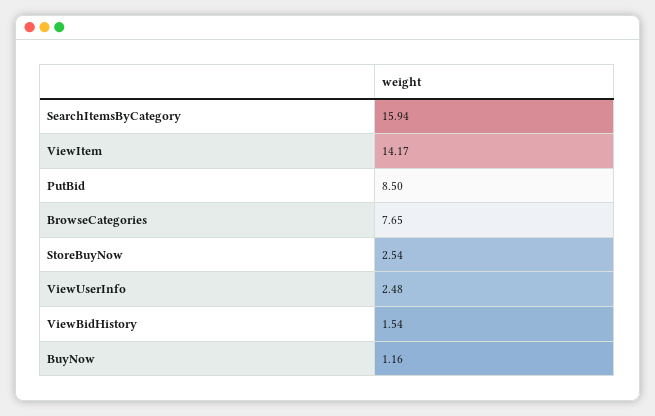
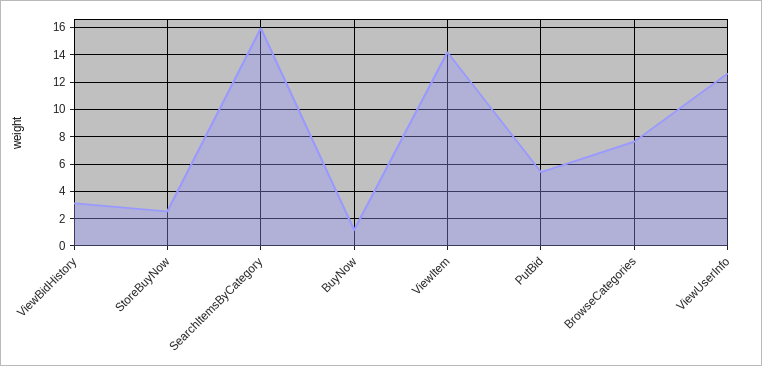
  {
    "SearchItemsByCategory": 15.94,
    "ViewItem": 14.17,
-   "PutBid": 8.5,
+   "PutBid": 5.5,
    "BrowseCategories": 7.65,
    "StoreBuyNow": 2.54,
-   "ViewUserInfo": 2.48,
+   "ViewUserInfo": 12.5,
-   "ViewBidHistory": 1.54,
+   "ViewBidHistory": 3,
    "BuyNow": 1.16
  }

